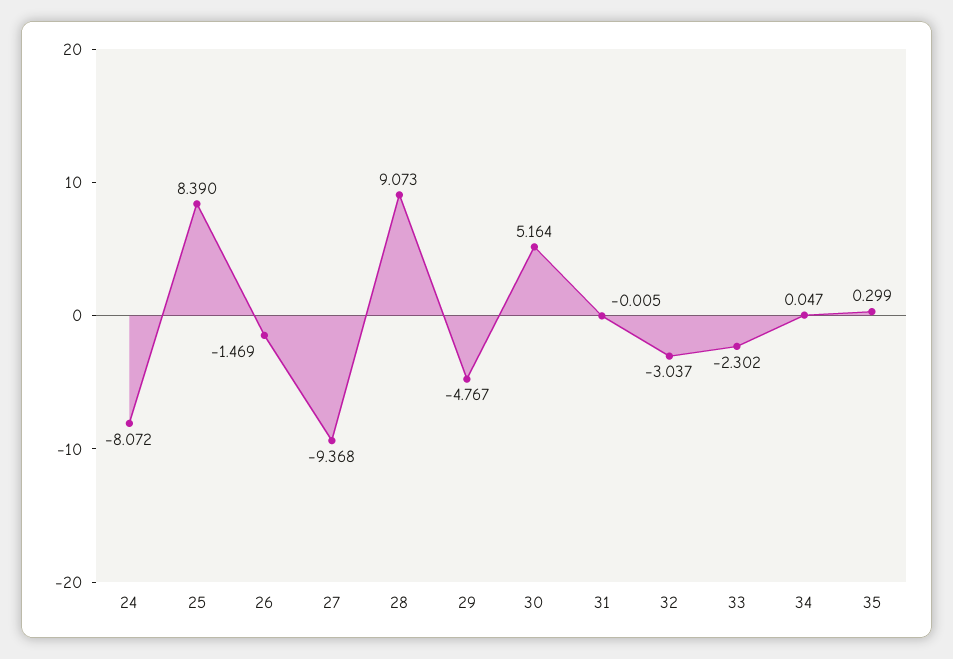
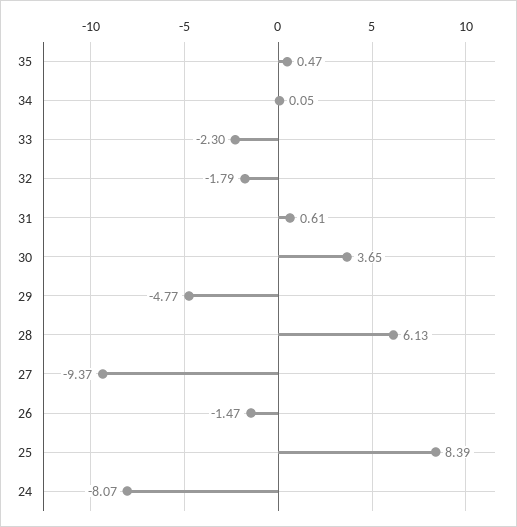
  {
    "24": -8.072,
    "25": 8.39,
    "26": -1.469,
    "27": -9.368,
-   "28": 9.073,
+   "28": 6.13,
    "29": -4.767,
-   "30": 5.164,
+   "30": 3.65,
-   "31": -0.005,
+   "31": 0.61,
-   "32": -3.037,
+   "32": -1.79,
    "33": -2.302,
    "34": 0.047,
-   "35": 0.299
+   "35": 0.47
  }

